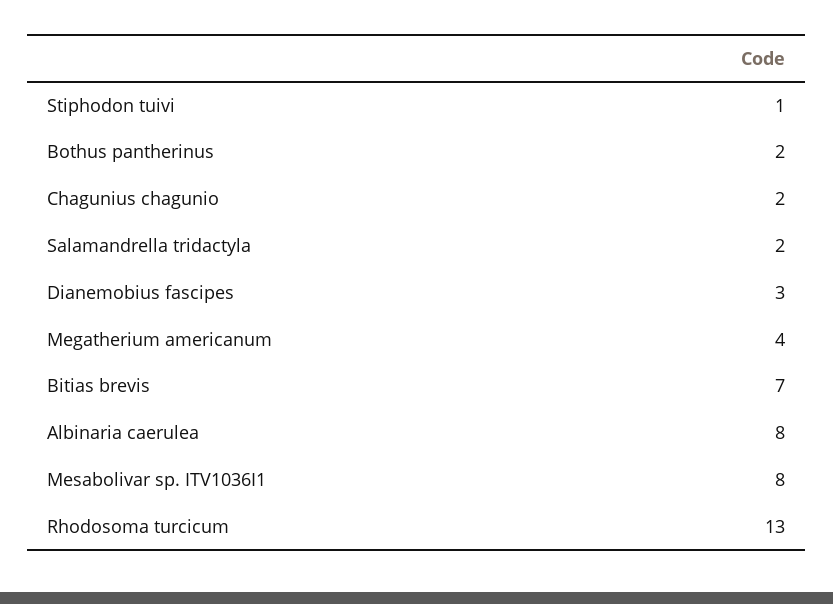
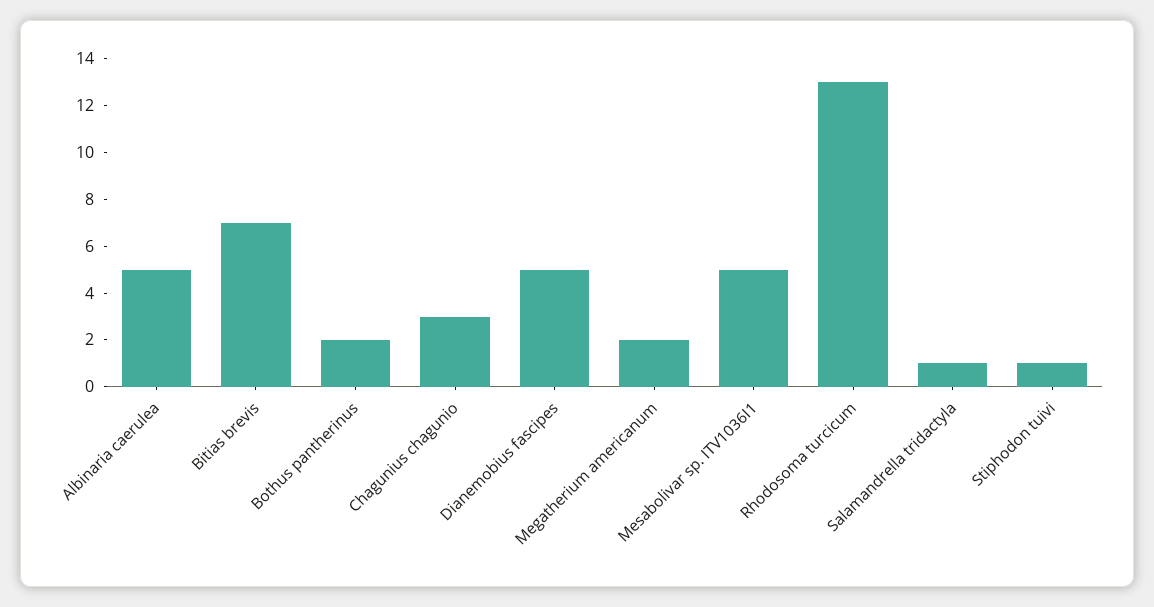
  {
    "Stiphodon tuivi": 1,
    "Bothus pantherinus": 2,
-   "Chagunius chagunio": 2,
+   "Chagunius chagunio": 3,
-   "Salamandrella tridactyla": 2,
+   "Salamandrella tridactyla": 1,
-   "Dianemobius fascipes": 3,
+   "Dianemobius fascipes": 5,
-   "Megatherium americanum": 4,
+   "Megatherium americanum": 2,
    "Bitias brevis": 7,
-   "Albinaria caerulea": 8,
+   "Albinaria caerulea": 5,
-   "Mesabolivar sp. ITV1036I1": 8,
+   "Mesabolivar sp. ITV1036I1": 5,
    "Rhodosoma turcicum": 13
  }

